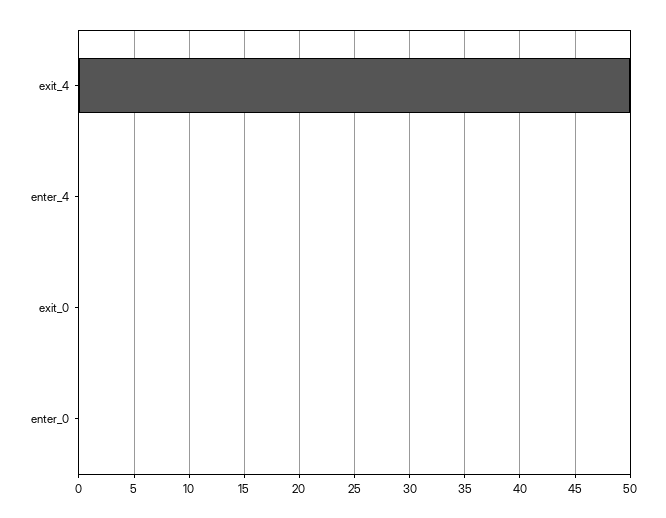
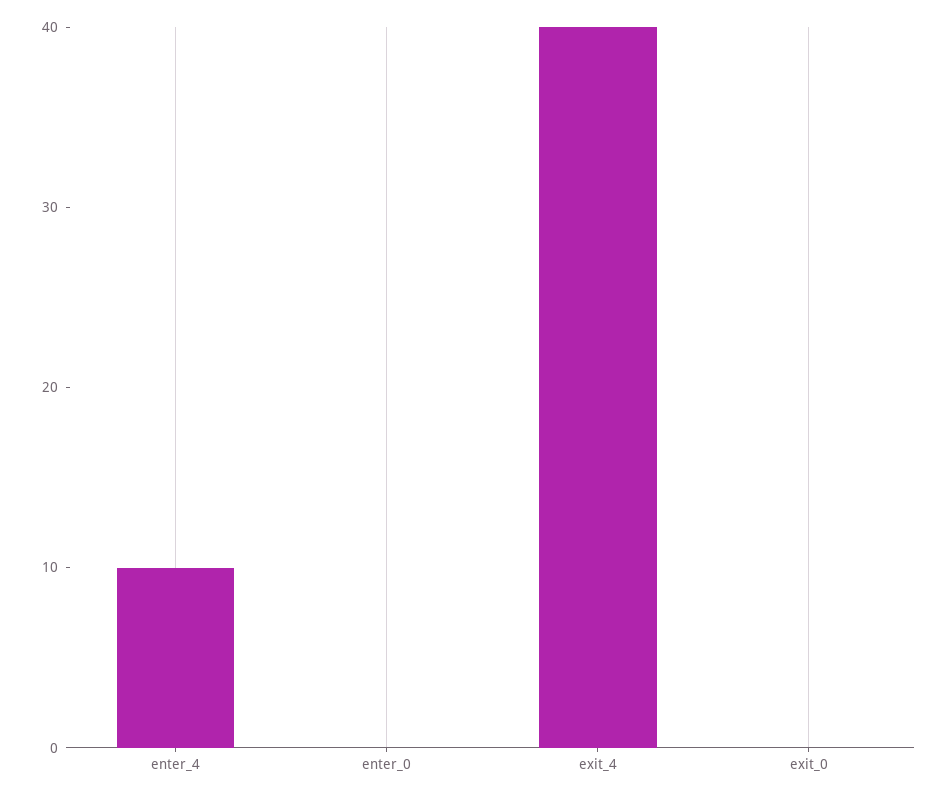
  {
-   "exit_4": 50,
+   "exit_4": 40,
-   "enter_4": 0,
+   "enter_4": 10,
    "exit_0": 0,
    "enter_0": 0
  }

